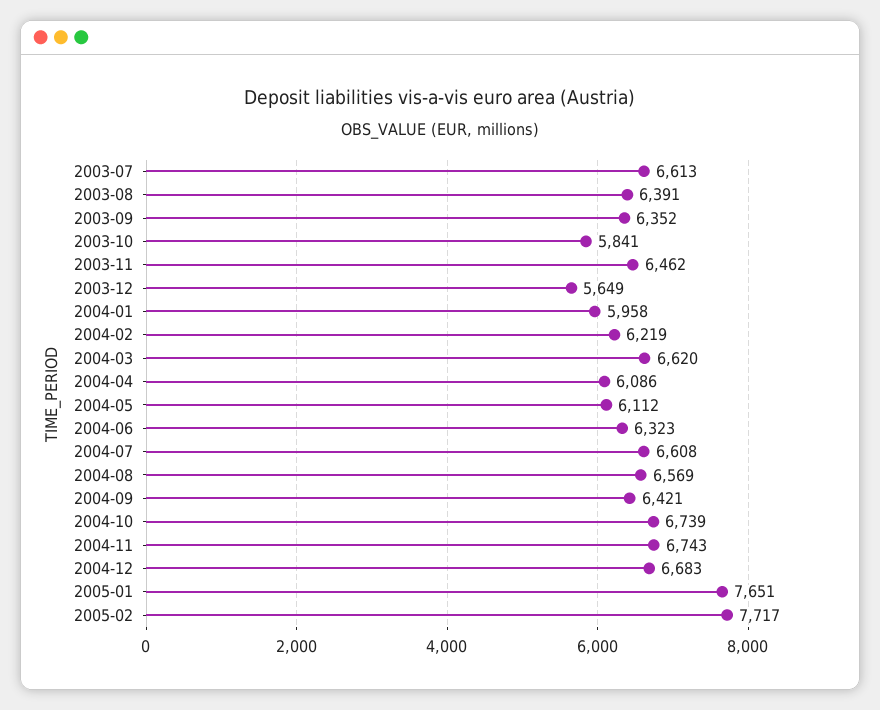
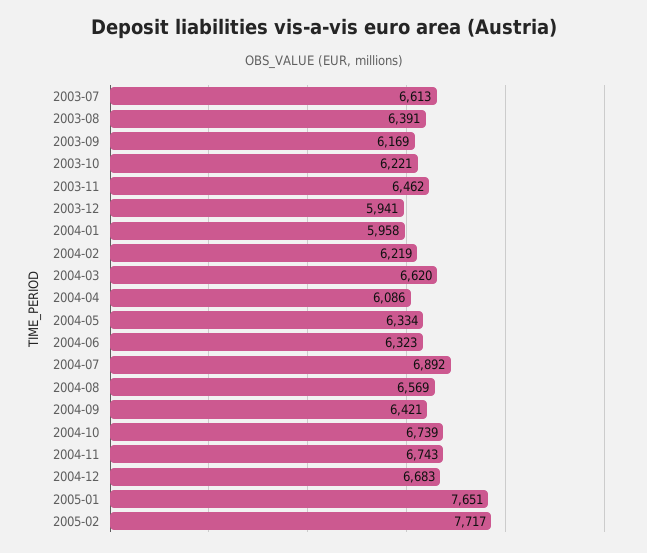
  {
    "2003-07": 6613,
    "2003-08": 6391,
-   "2003-09": 6352,
+   "2003-09": 6169,
-   "2003-10": 5841,
+   "2003-10": 6221,
    "2003-11": 6462,
-   "2003-12": 5649,
+   "2003-12": 5941,
    "2004-01": 5958,
    "2004-02": 6219,
    "2004-03": 6620,
    "2004-04": 6086,
-   "2004-05": 6112,
+   "2004-05": 6334,
    "2004-06": 6323,
-   "2004-07": 6608,
+   "2004-07": 6892,
    "2004-08": 6569,
    "2004-09": 6421,
    "2004-10": 6739,
    "2004-11": 6743,
    "2004-12": 6683,
    "2005-01": 7651,
    "2005-02": 7717
  }

